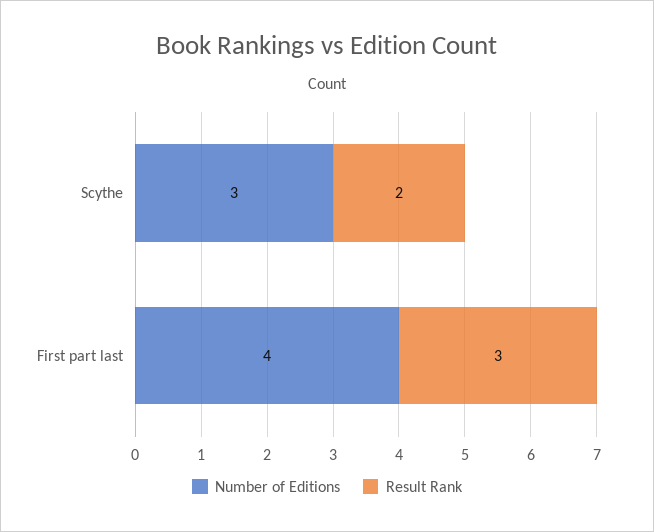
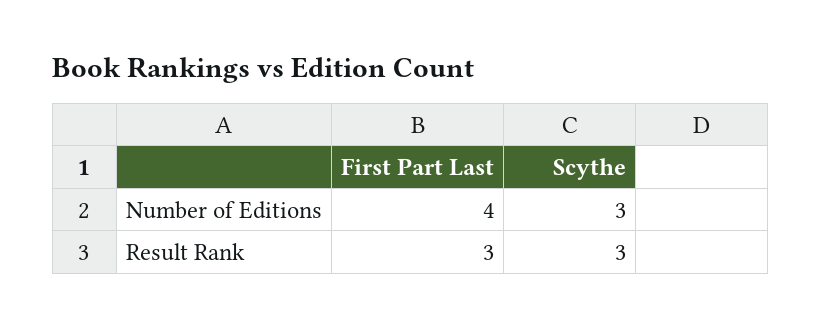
  {
    "Number of Editions": {
      "Scythe": 3,
      "First part last": 4
    },
    "Result Rank": {
-     "Scythe": 2,
+     "Scythe": 3,
      "First part last": 3
    }
  }

